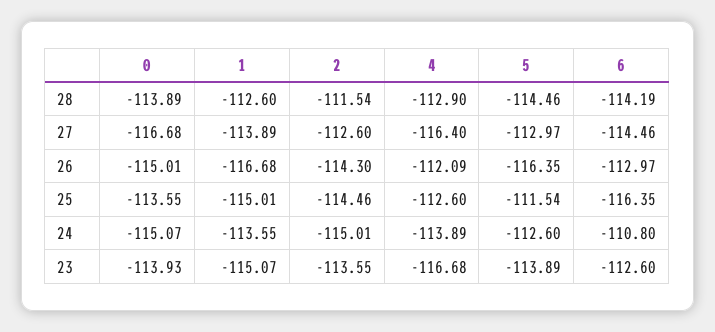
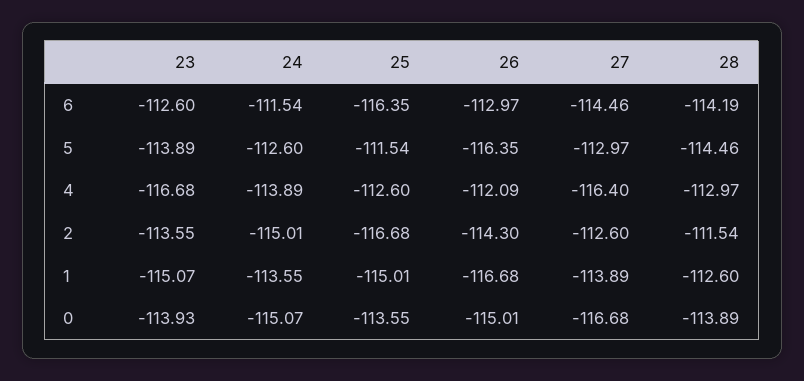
  {
    "0": {
      "28": -113.89,
      "27": -116.68,
      "26": -115.01,
      "25": -113.55,
      "24": -115.07,
      "23": -113.93
    },
    "1": {
      "28": -112.6,
      "27": -113.89,
      "26": -116.68,
      "25": -115.01,
      "24": -113.55,
      "23": -115.07
    },
    "2": {
      "28": -111.54,
      "27": -112.6,
      "26": -114.3,
-     "25": -114.46,
+     "25": -116.68,
      "24": -115.01,
      "23": -113.55
    },
    "4": {
-     "28": -112.9,
+     "28": -112.97,
      "27": -116.4,
      "26": -112.09,
      "25": -112.6,
      "24": -113.89,
      "23": -116.68
    },
    "5": {
      "28": -114.46,
      "27": -112.97,
      "26": -116.35,
      "25": -111.54,
      "24": -112.6,
      "23": -113.89
    },
    "6": {
      "28": -114.19,
      "27": -114.46,
      "26": -112.97,
      "25": -116.35,
-     "24": -110.8,
+     "24": -111.54,
      "23": -112.6
    }
  }

